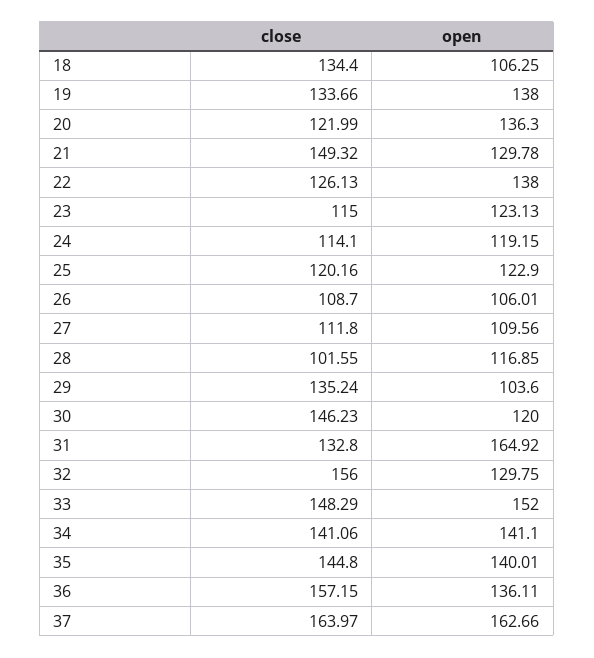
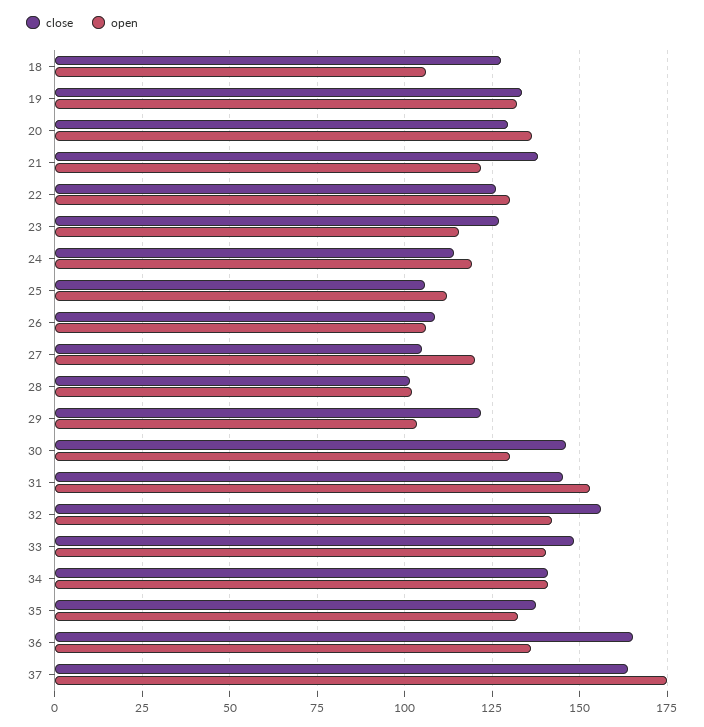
  {
    "close": {
-     "18": 134.4,
+     "18": 127.5,
      "19": 133.66,
-     "20": 121.99,
+     "20": 130,
-     "21": 149.32,
+     "21": 137.5,
      "22": 126.13,
-     "23": 115,
+     "23": 127.5,
      "24": 114.1,
-     "25": 120.16,
+     "25": 105,
      "26": 108.7,
-     "27": 111.8,
+     "27": 105,
      "28": 101.55,
-     "29": 135.24,
+     "29": 122.5,
      "30": 146.23,
-     "31": 132.8,
+     "31": 145,
      "32": 156,
      "33": 148.29,
      "34": 141.06,
-     "35": 144.8,
+     "35": 137.5,
-     "36": 157.15,
+     "36": 165,
      "37": 163.97
    },
    "open": {
      "18": 106.25,
-     "19": 138,
+     "19": 132.5,
      "20": 136.3,
-     "21": 129.78,
+     "21": 122.5,
-     "22": 138,
+     "22": 130,
-     "23": 123.13,
+     "23": 115,
      "24": 119.15,
-     "25": 122.9,
+     "25": 112.5,
      "26": 106.01,
-     "27": 109.56,
+     "27": 120,
-     "28": 116.85,
+     "28": 102.5,
      "29": 103.6,
-     "30": 120,
+     "30": 130,
-     "31": 164.92,
+     "31": 152.5,
-     "32": 129.75,
+     "32": 142.5,
-     "33": 152,
+     "33": 140,
      "34": 141.1,
-     "35": 140.01,
+     "35": 132.5,
      "36": 136.11,
-     "37": 162.66
+     "37": 175
    }
  }

